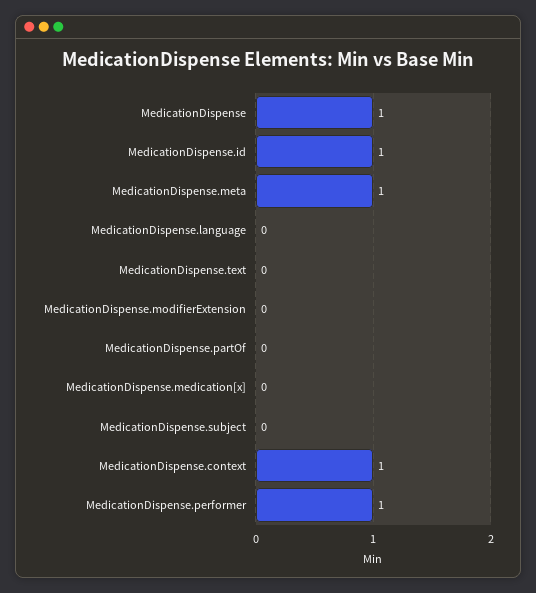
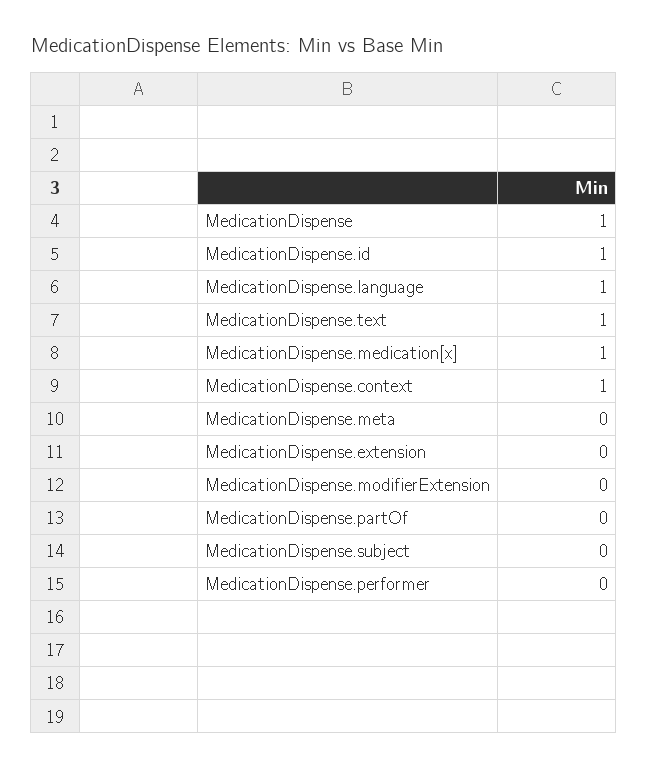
  {
    "MedicationDispense": 1,
    "MedicationDispense.id": 1,
-   "MedicationDispense.meta": 1,
+   "MedicationDispense.meta": 0,
-   "MedicationDispense.language": 0,
+   "MedicationDispense.language": 1,
-   "MedicationDispense.text": 0,
+   "MedicationDispense.text": 1,
    "MedicationDispense.modifierExtension": 0,
    "MedicationDispense.partOf": 0,
-   "MedicationDispense.medication[x]": 0,
+   "MedicationDispense.medication[x]": 1,
    "MedicationDispense.subject": 0,
    "MedicationDispense.context": 1,
-   "MedicationDispense.performer": 1
+   "MedicationDispense.performer": 0,
+   "MedicationDispense.extension": 0
  }

